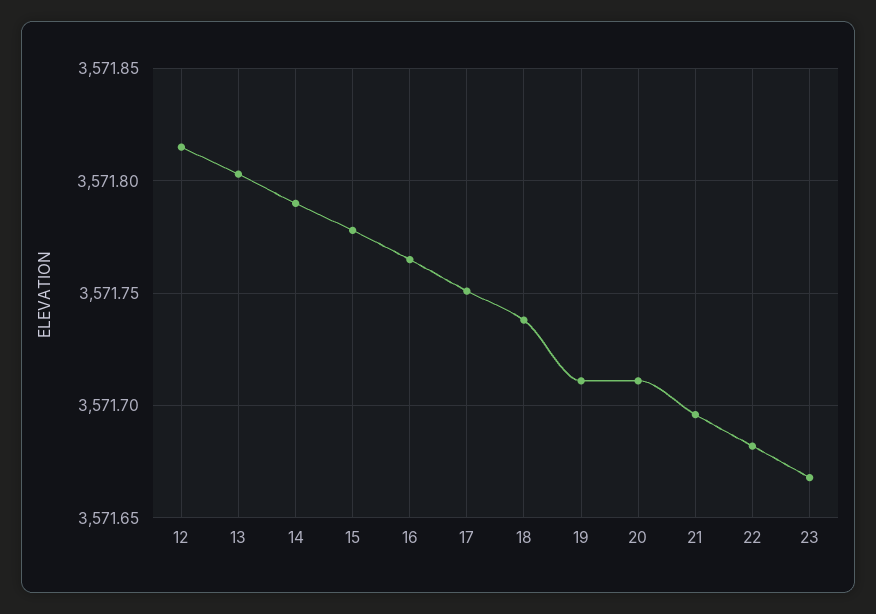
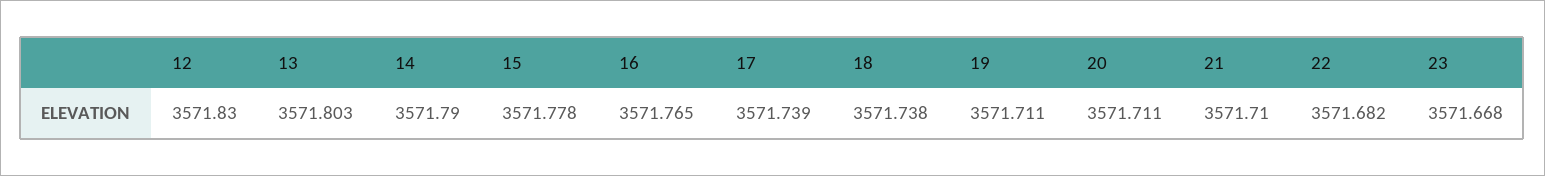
  {
-   "12": 3571.815,
+   "12": 3571.83,
    "13": 3571.803,
    "14": 3571.79,
    "15": 3571.778,
    "16": 3571.765,
-   "17": 3571.75,
+   "17": 3571.739,
    "18": 3571.738,
    "19": 3571.711,
    "20": 3571.711,
-   "21": 3571.695,
+   "21": 3571.71,
    "22": 3571.682,
    "23": 3571.668
  }

